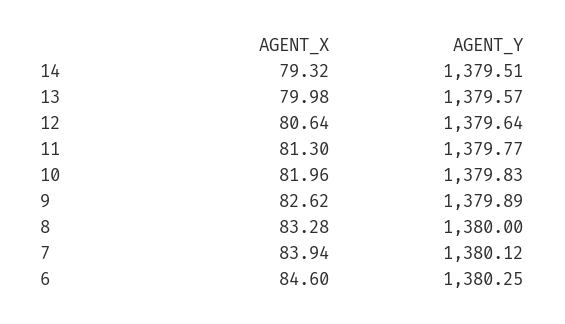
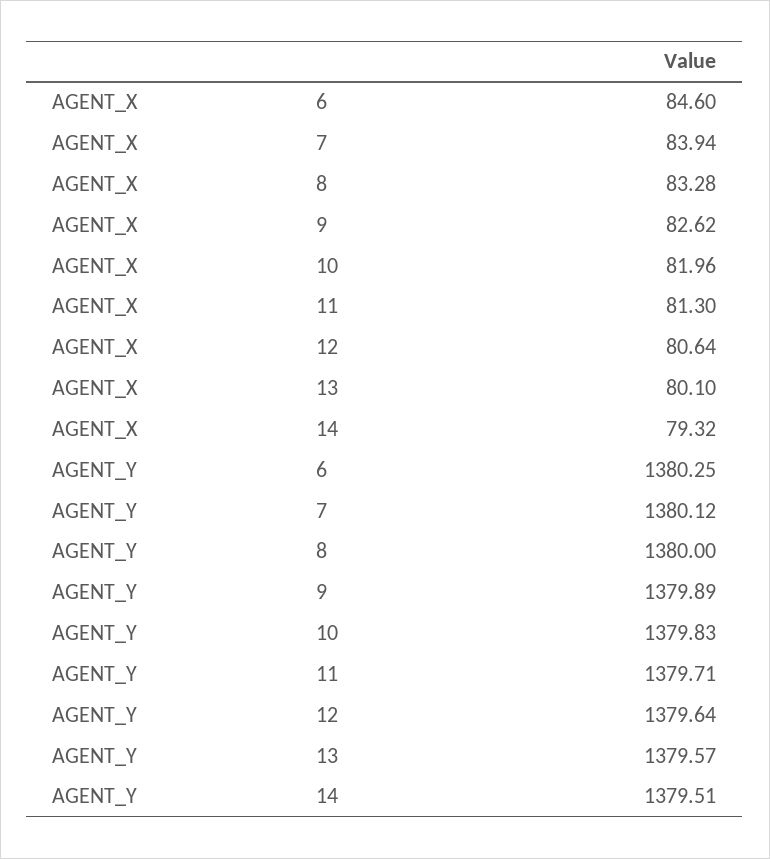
  {
    "AGENT_X": {
      "14": 79.32,
-     "13": 79.98,
+     "13": 80.1,
      "12": 80.64,
      "11": 81.3,
      "10": 81.96,
      "9": 82.62,
      "8": 83.28,
      "7": 83.94,
      "6": 84.6
    },
    "AGENT_Y": {
      "14": 1379.51,
      "13": 1379.57,
      "12": 1379.64,
-     "11": 1379.77,
+     "11": 1379.71,
      "10": 1379.83,
      "9": 1379.89,
      "8": 1380,
      "7": 1380.12,
      "6": 1380.25
    }
  }

